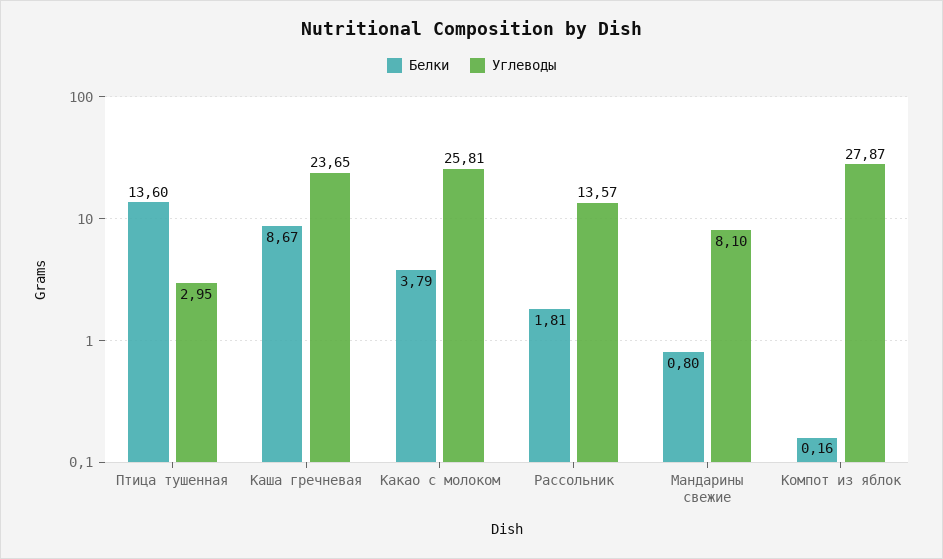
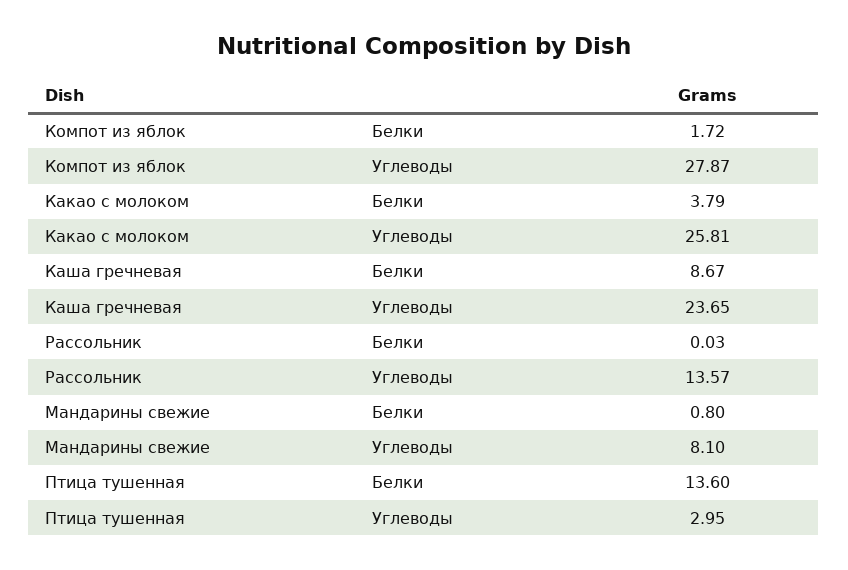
  {
    "Белки": {
      "Птица тушенная": 13.6,
      "Каша гречневая": 8.67,
      "Какао с молоком": 3.79,
-     "Рассольник": 1.81,
+     "Рассольник": 0.03,
      "Мандарины свежие": 0.8,
-     "Компот из яблок": 0.16
+     "Компот из яблок": 1.72
    },
    "Углеводы": {
      "Птица тушенная": 2.95,
      "Каша гречневая": 23.65,
      "Какао с молоком": 25.81,
      "Рассольник": 13.57,
      "Мандарины свежие": 8.1,
      "Компот из яблок": 27.87
    }
  }

